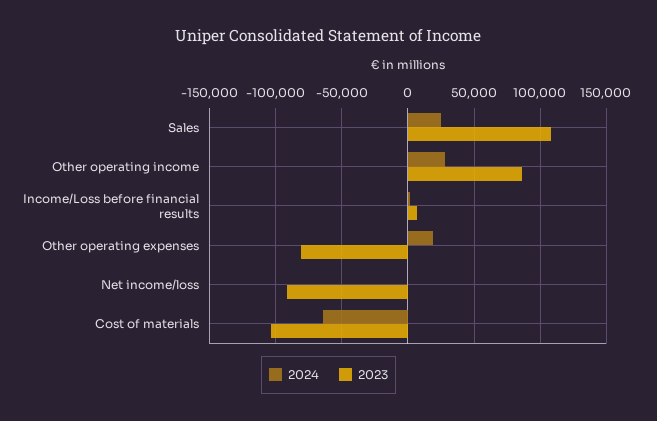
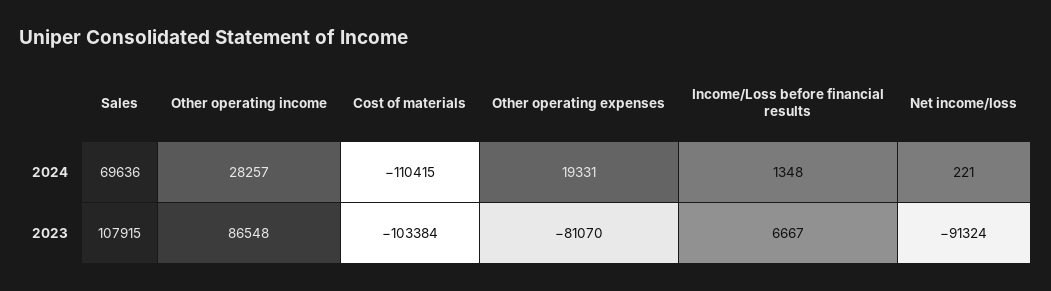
  {
    "2024": {
-     "Sales": 25000,
+     "Sales": 69636,
      "Other operating income": 28257,
      "Income/Loss before financial results": 1348,
      "Other operating expenses": 19331,
      "Net income/loss": 221,
-     "Cost of materials": -65000
+     "Cost of materials": -110415
    },
    "2023": {
      "Sales": 107915,
      "Other operating income": 86548,
      "Income/Loss before financial results": 6667,
      "Other operating expenses": -81070,
      "Net income/loss": -91324,
      "Cost of materials": -103384
    }
  }

